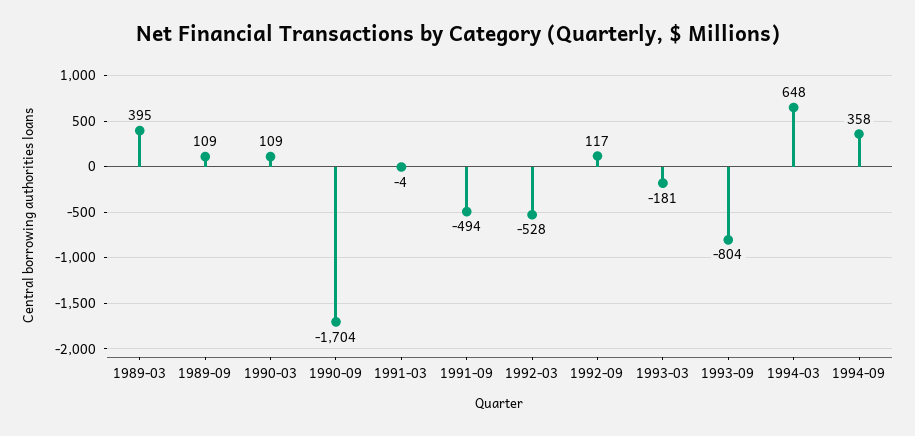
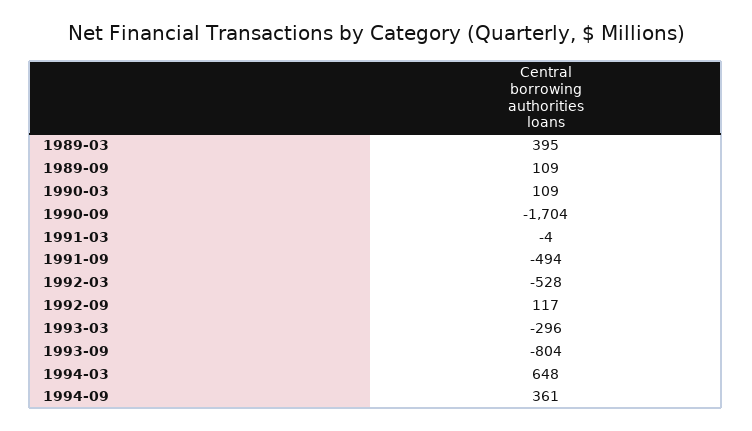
  {
    "1989-03": 395,
    "1989-09": 109,
    "1990-03": 109,
    "1990-09": -1704,
    "1991-03": -4,
    "1991-09": -494,
    "1992-03": -528,
    "1992-09": 117,
-   "1993-03": -181,
+   "1993-03": -296,
    "1993-09": -804,
    "1994-03": 648,
-   "1994-09": 358
+   "1994-09": 361
  }

